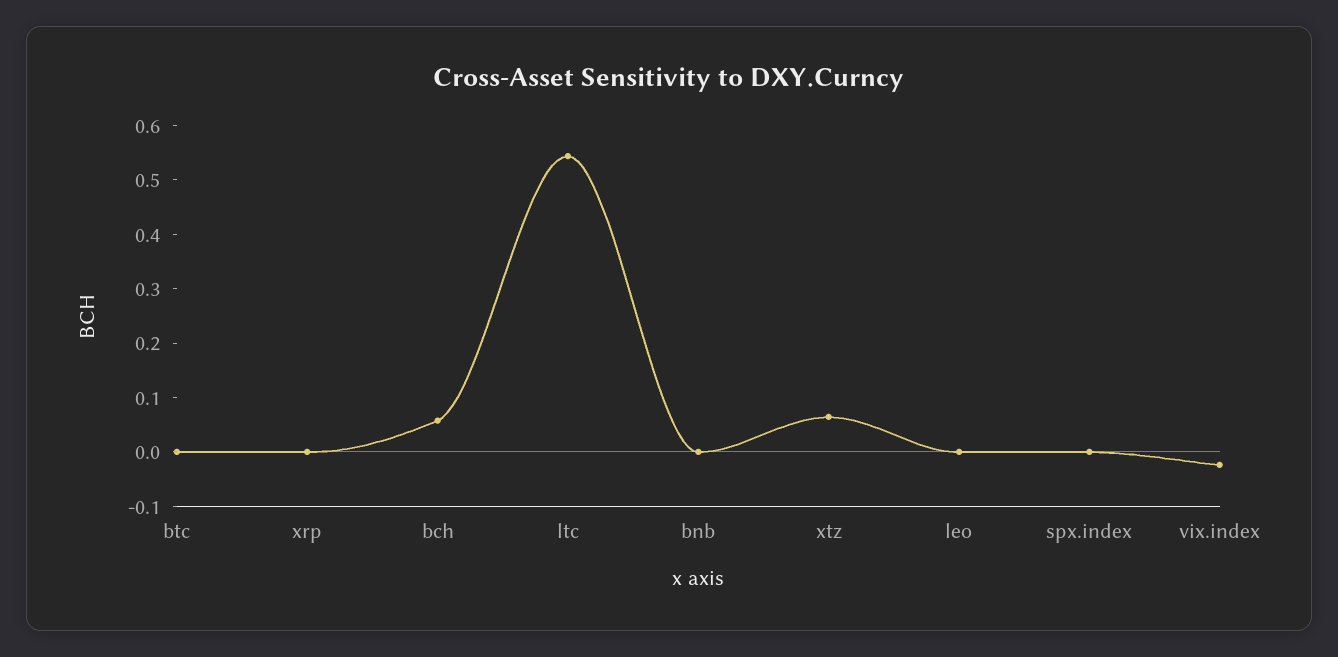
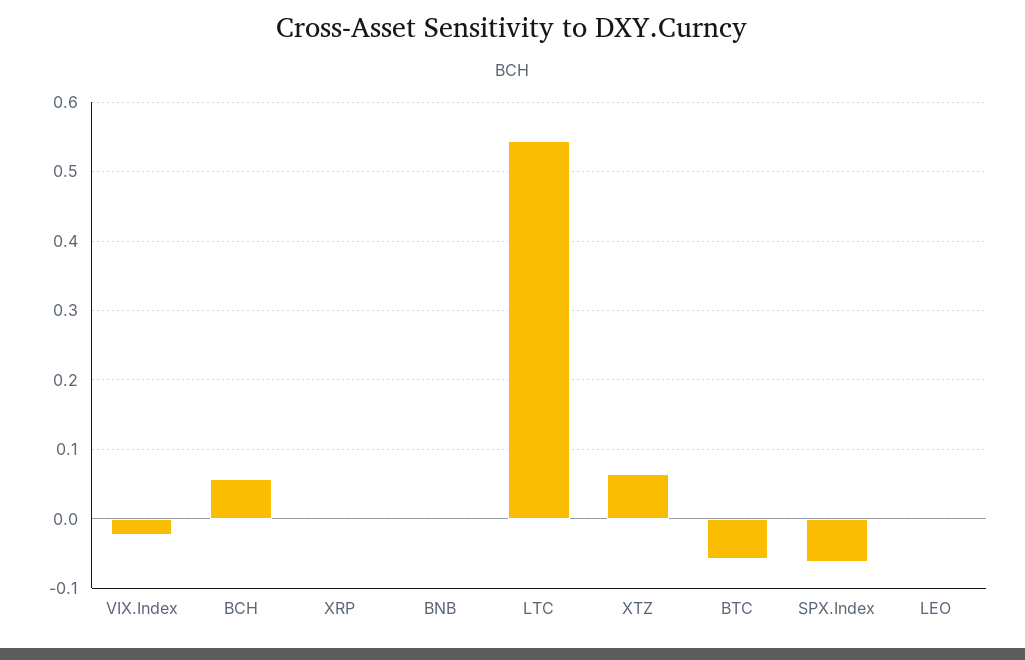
  {
-   "btc": 0,
+   "btc": -0.06,
    "xrp": 0,
    "bch": 0.06,
    "ltc": 0.54,
    "bnb": 0,
    "xtz": 0.06,
    "leo": 0,
-   "spx.index": 0,
+   "spx.index": -0.06,
    "vix.index": -0.02
  }

